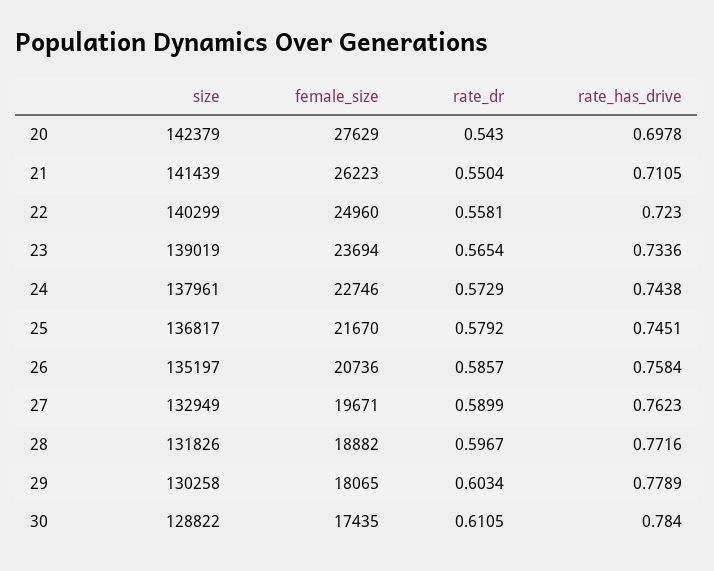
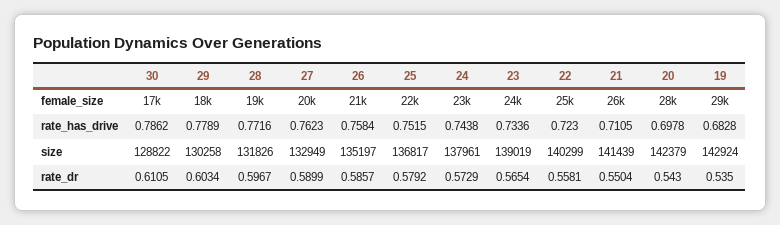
  {
    "size": {
      "20": 142379,
      "21": 141439,
      "22": 140299,
      "23": 139019,
      "24": 137961,
      "25": 136817,
      "26": 135197,
      "27": 132949,
      "28": 131826,
      "29": 130258,
-     "30": 128822
+     "30": 128822,
+     "19": 142924
    },
    "female_size": {
      "20": 27629,
      "21": 26223,
      "22": 24960,
      "23": 23694,
      "24": 22746,
      "25": 21670,
      "26": 20736,
      "27": 19671,
      "28": 18882,
      "29": 18065,
-     "30": 17435
+     "30": 17435,
+     "19": 29000
    },
    "rate_dr": {
      "20": 0.543,
      "21": 0.5504,
      "22": 0.5581,
      "23": 0.5654,
      "24": 0.5729,
      "25": 0.5792,
      "26": 0.5857,
      "27": 0.5899,
      "28": 0.5967,
      "29": 0.6034,
-     "30": 0.6105
+     "30": 0.6105,
+     "19": 0.535
    },
    "rate_has_drive": {
      "20": 0.6978,
      "21": 0.7105,
      "22": 0.723,
      "23": 0.7336,
      "24": 0.7438,
-     "25": 0.7451,
+     "25": 0.7515,
      "26": 0.7584,
      "27": 0.7623,
      "28": 0.7716,
      "29": 0.7789,
-     "30": 0.784
+     "30": 0.7862,
+     "19": 0.6828
    }
  }

